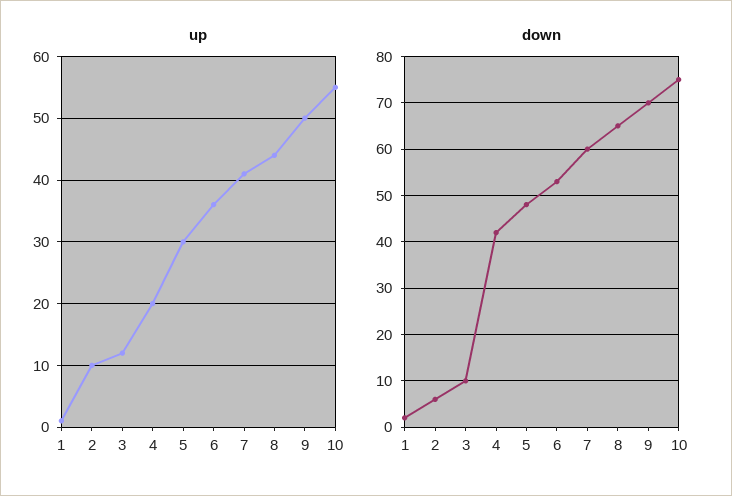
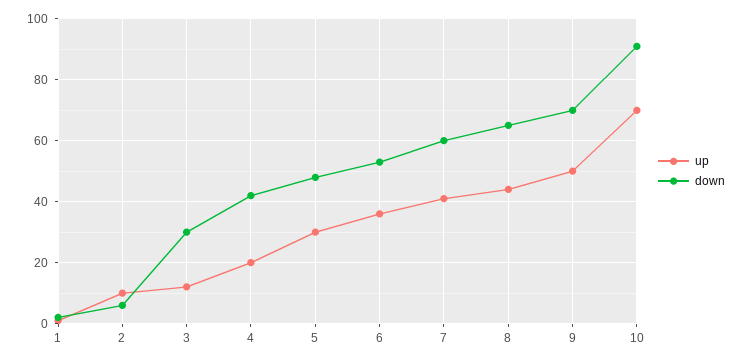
  {
    "up": {
      "1": 1,
      "2": 10,
      "3": 12,
      "4": 20,
      "5": 30,
      "6": 36,
      "7": 41,
      "8": 44,
      "9": 50,
-     "10": 55
+     "10": 70
    },
    "down": {
      "1": 0,
      "2": 5,
-     "3": 10,
+     "3": 30,
      "4": 40,
      "5": 50,
      "6": 55,
      "7": 60,
      "8": 65,
      "9": 70,
-     "10": 75
+     "10": 90
    }
  }

